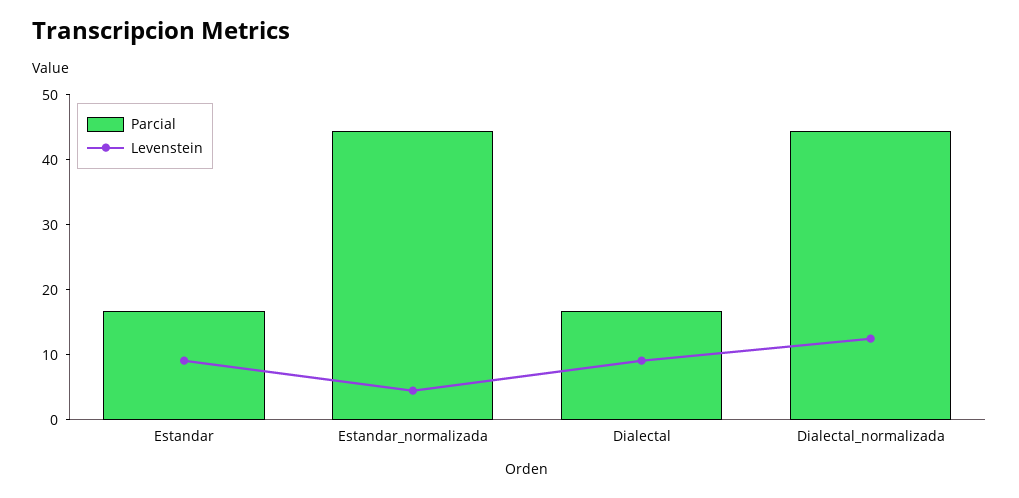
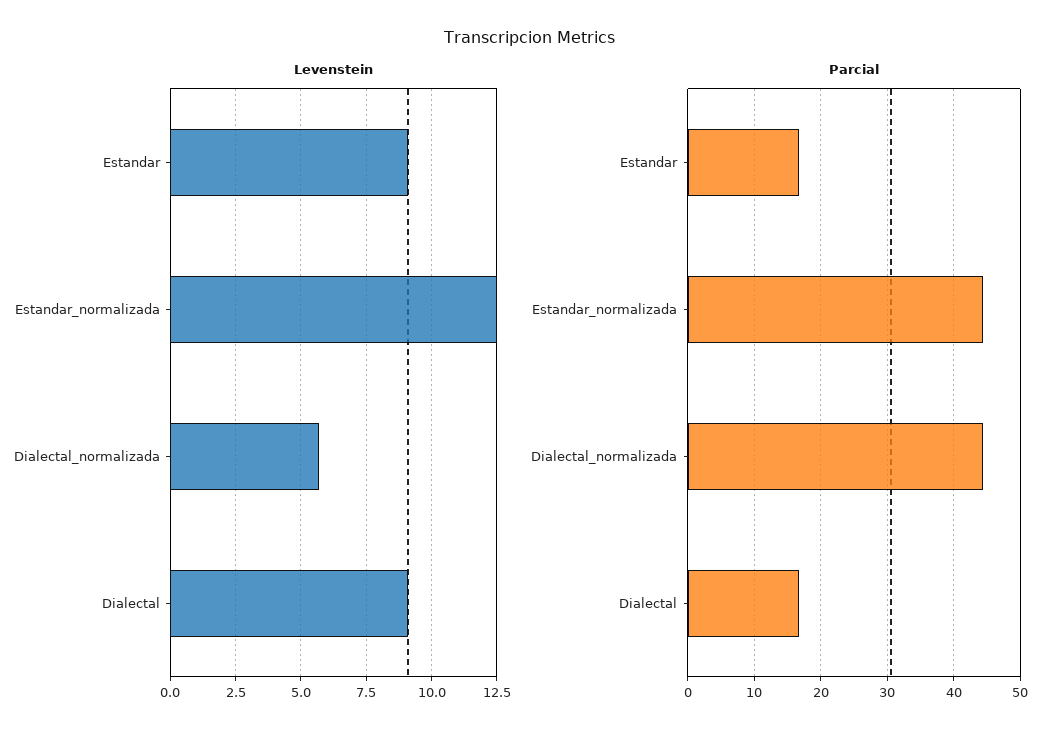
  {
    "Parcial": {
      "Estandar": 17,
      "Estandar_normalizada": 44,
      "Dialectal": 17,
      "Dialectal_normalizada": 44
    },
    "Levenstein": {
      "Estandar": 9,
-     "Estandar_normalizada": 4,
+     "Estandar_normalizada": 12.5,
      "Dialectal": 9,
-     "Dialectal_normalizada": 12
+     "Dialectal_normalizada": 5.75
    }
  }

